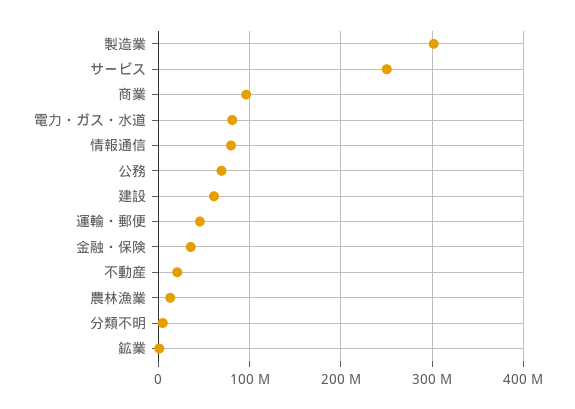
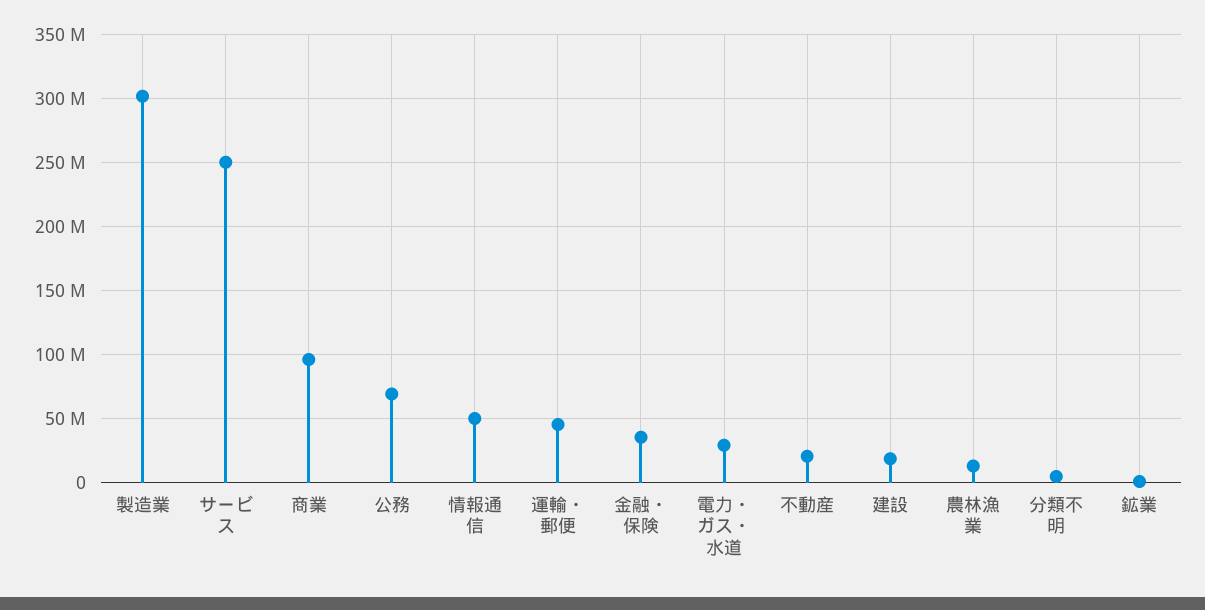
  {
    "製造業": 300000000,
    "サービス": 250000000,
    "商業": 95000000,
-   "電力・ガス・水道": 80000000,
+   "電力・ガス・水道": 30000000,
-   "情報通信": 80000000,
+   "情報通信": 50000000,
    "公務": 70000000,
-   "建設": 60000000,
+   "建設": 20000000,
    "運輸・郵便": 45000000,
    "金融・保険": 35000000,
    "不動産": 20000000,
    "農林漁業": 15000000,
    "分類不明": 5000000,
    "鉱業": 0
  }

